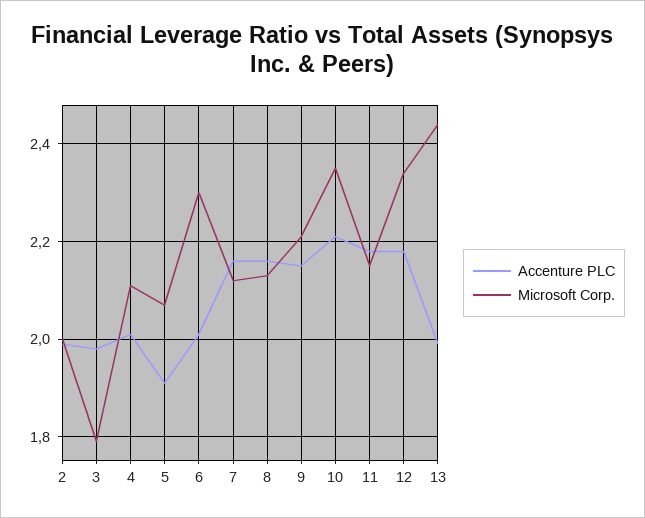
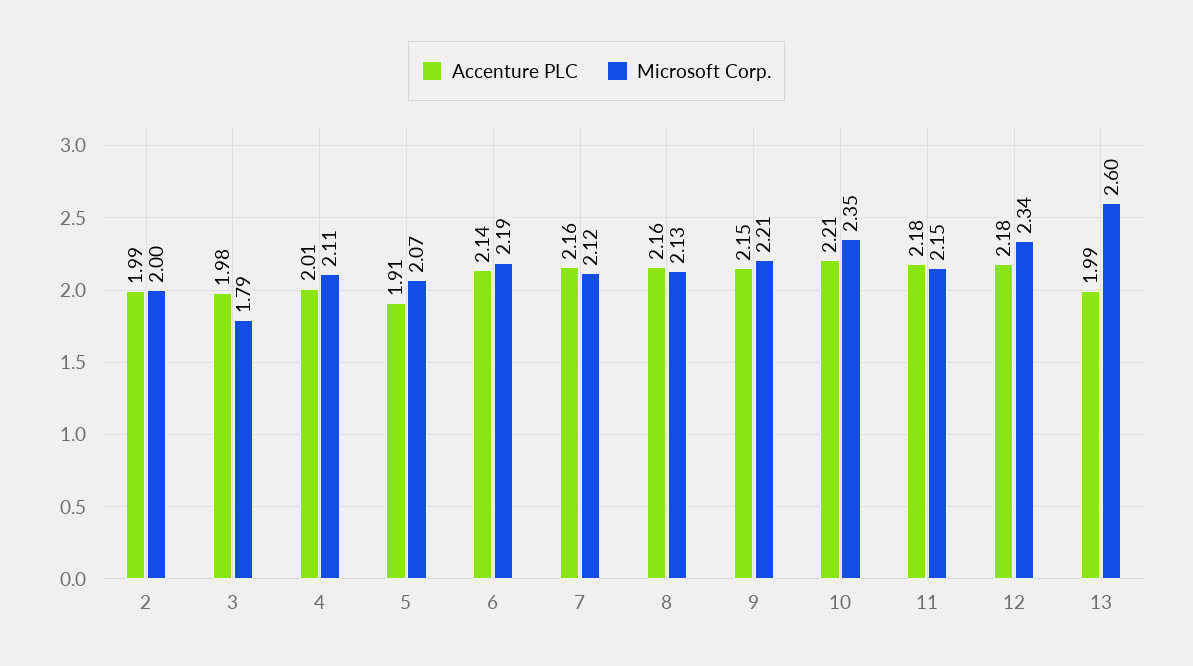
  {
    "Accenture PLC": {
      "2": 1.99,
      "3": 1.98,
      "4": 2.01,
      "5": 1.91,
-     "6": 2,
+     "6": 2.14,
      "7": 2.16,
      "8": 2.16,
      "9": 2.15,
      "10": 2.21,
      "11": 2.18,
      "12": 2.18,
      "13": 1.99
    },
    "Microsoft Corp.": {
      "2": 2,
      "3": 1.79,
      "4": 2.11,
      "5": 2.07,
-     "6": 2.3,
+     "6": 2.19,
      "7": 2.12,
      "8": 2.13,
      "9": 2.21,
      "10": 2.35,
      "11": 2.15,
      "12": 2.34,
-     "13": 2.45
+     "13": 2.6
    }
  }

